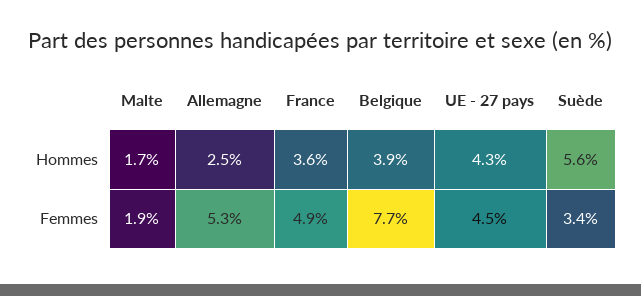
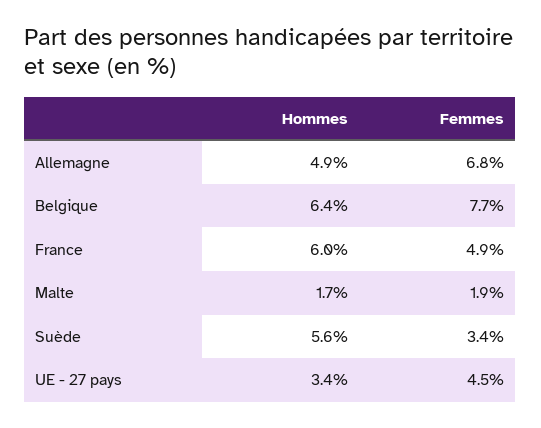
  {
    "Malte": {
      "Hommes": 1.7,
      "Femmes": 1.9
    },
    "Allemagne": {
-     "Hommes": 2.5,
+     "Hommes": 4.9,
-     "Femmes": 5.3
+     "Femmes": 6.8
    },
    "France": {
-     "Hommes": 3.6,
+     "Hommes": 6,
      "Femmes": 4.9
    },
    "Belgique": {
-     "Hommes": 3.9,
+     "Hommes": 6.4,
      "Femmes": 7.7
    },
    "UE - 27 pays": {
-     "Hommes": 4.3,
+     "Hommes": 3.4,
      "Femmes": 4.5
    },
    "Suède": {
      "Hommes": 5.6,
      "Femmes": 3.4
    }
  }

